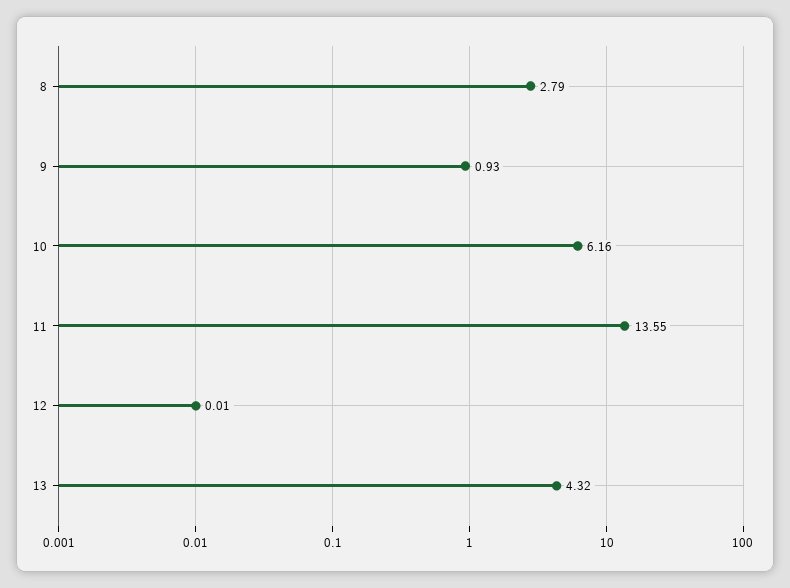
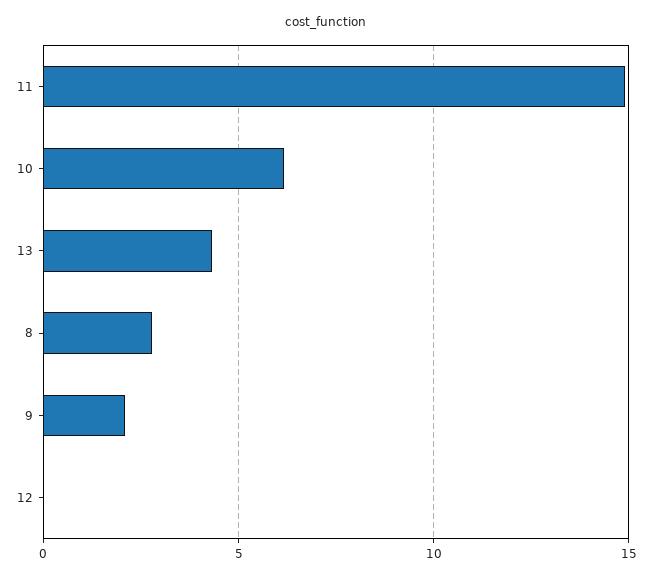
  {
    "8": 2.79,
-   "9": 0.93,
+   "9": 2,
    "10": 6.16,
-   "11": 13.55,
+   "11": 15,
    "12": 0.01,
    "13": 4.32
  }

